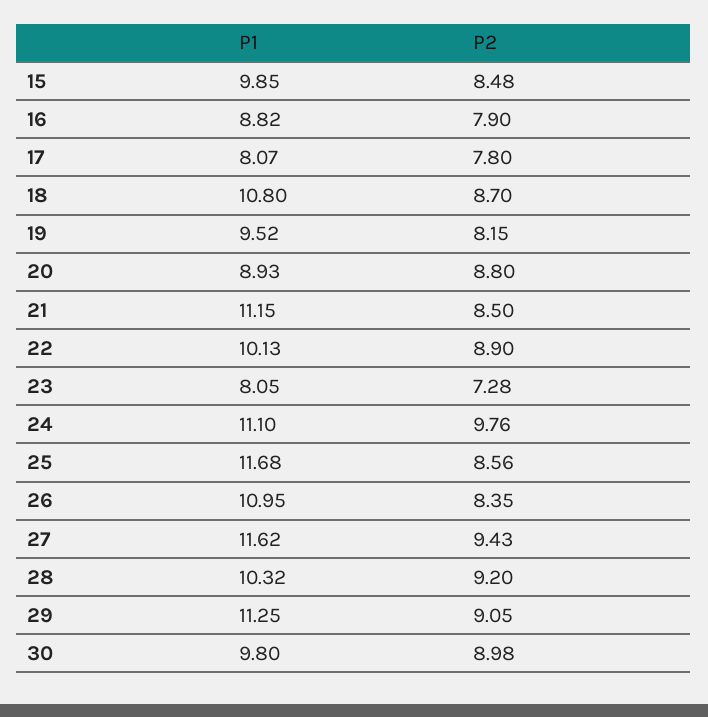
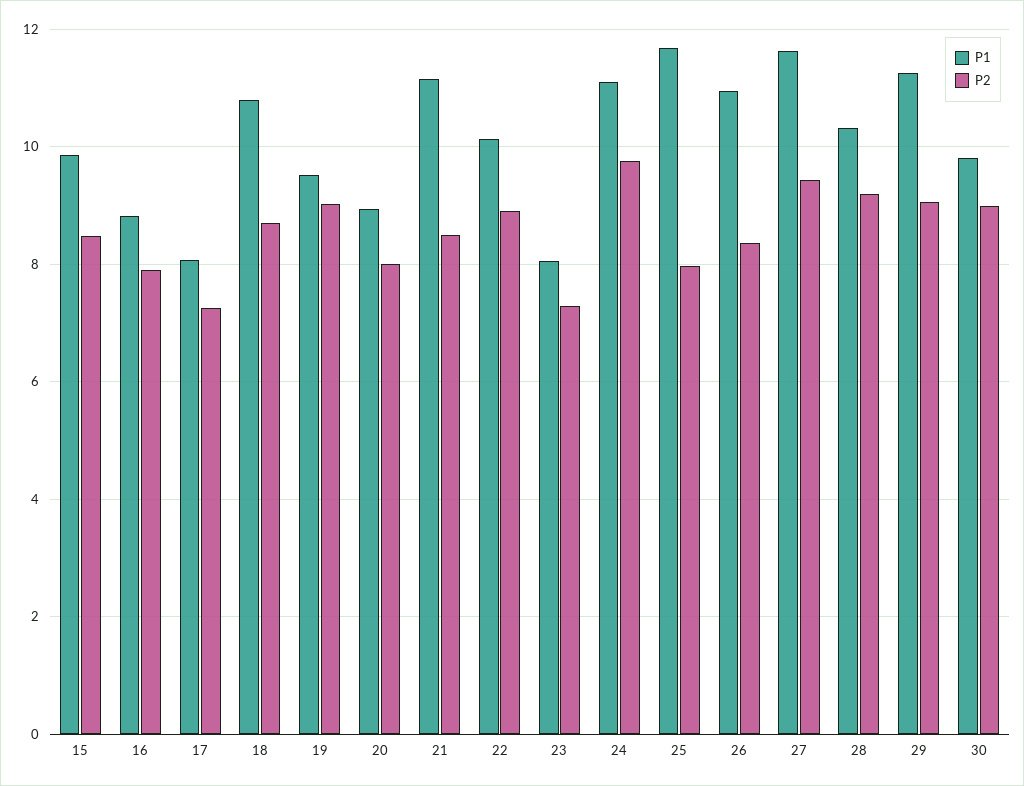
  {
    "P1": {
      "15": 9.85,
      "16": 8.82,
      "17": 8.07,
      "18": 10.8,
      "19": 9.52,
      "20": 8.93,
      "21": 11.15,
      "22": 10.13,
      "23": 8.05,
      "24": 11.1,
      "25": 11.68,
      "26": 10.95,
      "27": 11.62,
      "28": 10.32,
      "29": 11.25,
      "30": 9.8
    },
    "P2": {
      "15": 8.48,
      "16": 7.9,
-     "17": 7.8,
+     "17": 7.2,
      "18": 8.7,
-     "19": 8.15,
+     "19": 9,
-     "20": 8.8,
+     "20": 8,
      "21": 8.5,
      "22": 8.9,
      "23": 7.28,
      "24": 9.76,
-     "25": 8.56,
+     "25": 8,
      "26": 8.35,
      "27": 9.43,
      "28": 9.2,
      "29": 9.05,
      "30": 8.98
    }
  }

